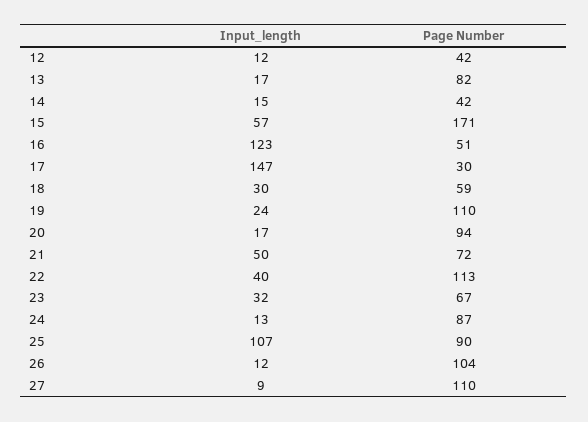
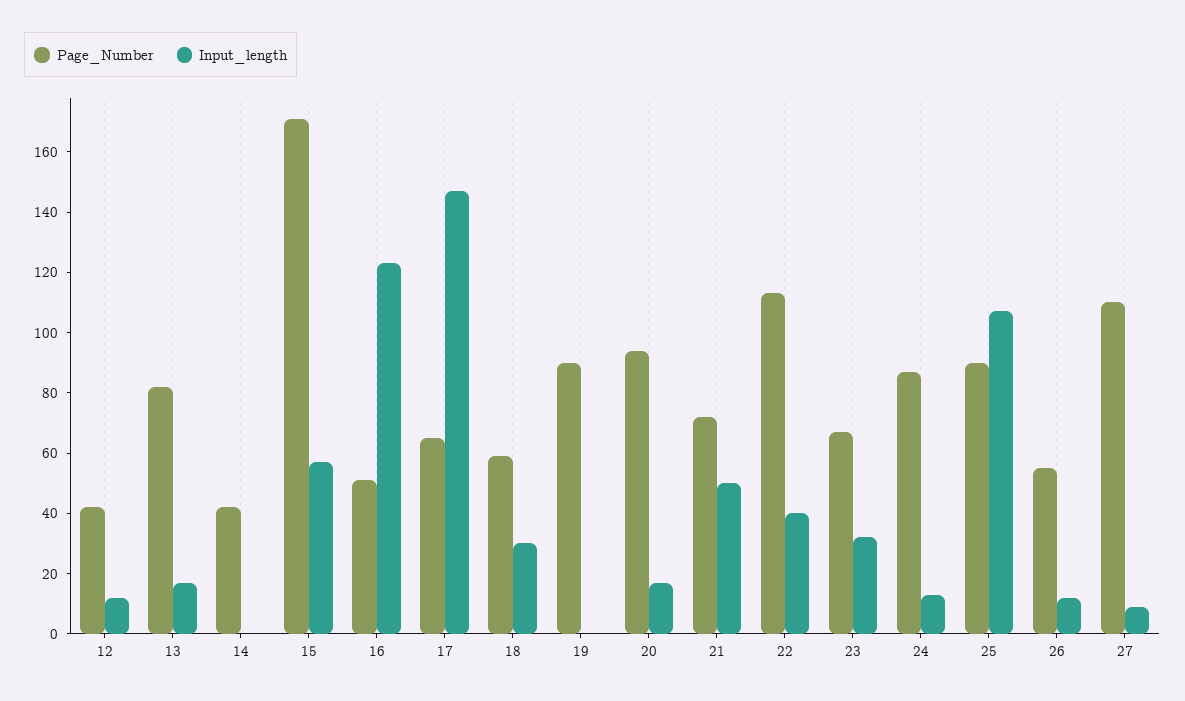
  {
    "Input_length": {
      "12": 12,
      "13": 17,
-     "14": 15,
+     "14": 0,
      "15": 57,
      "16": 123,
      "17": 147,
      "18": 30,
-     "19": 24,
+     "19": 0,
      "20": 17,
      "21": 50,
      "22": 40,
      "23": 32,
      "24": 13,
      "25": 107,
      "26": 12,
      "27": 9
    },
    "Page Number": {
      "12": 42,
      "13": 82,
      "14": 42,
      "15": 171,
      "16": 51,
-     "17": 30,
+     "17": 65,
      "18": 59,
-     "19": 110,
+     "19": 90,
      "20": 94,
      "21": 72,
      "22": 113,
      "23": 67,
      "24": 87,
      "25": 90,
-     "26": 104,
+     "26": 55,
      "27": 110
    }
  }

